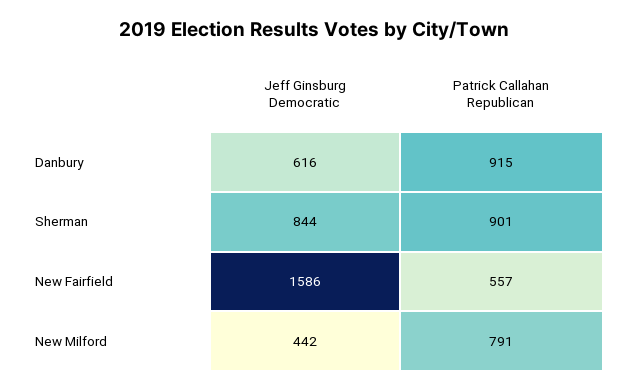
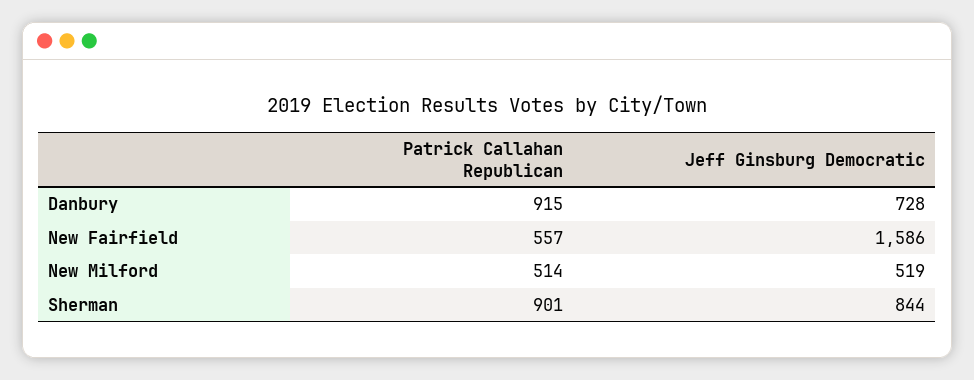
  {
    "Jeff Ginsburg Democratic": {
-     "Danbury": 616,
+     "Danbury": 728,
      "Sherman": 844,
      "New Fairfield": 1586,
-     "New Milford": 442
+     "New Milford": 519
    },
    "Patrick Callahan Republican": {
      "Danbury": 915,
      "Sherman": 901,
      "New Fairfield": 557,
-     "New Milford": 791
+     "New Milford": 514
    }
  }

